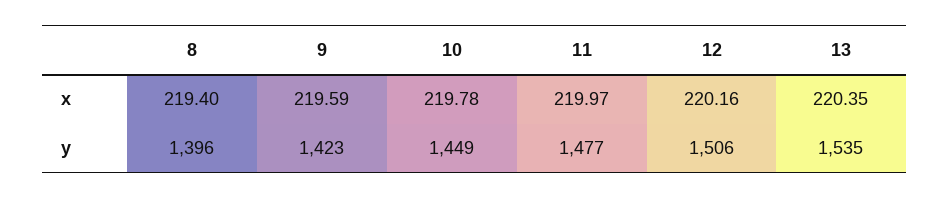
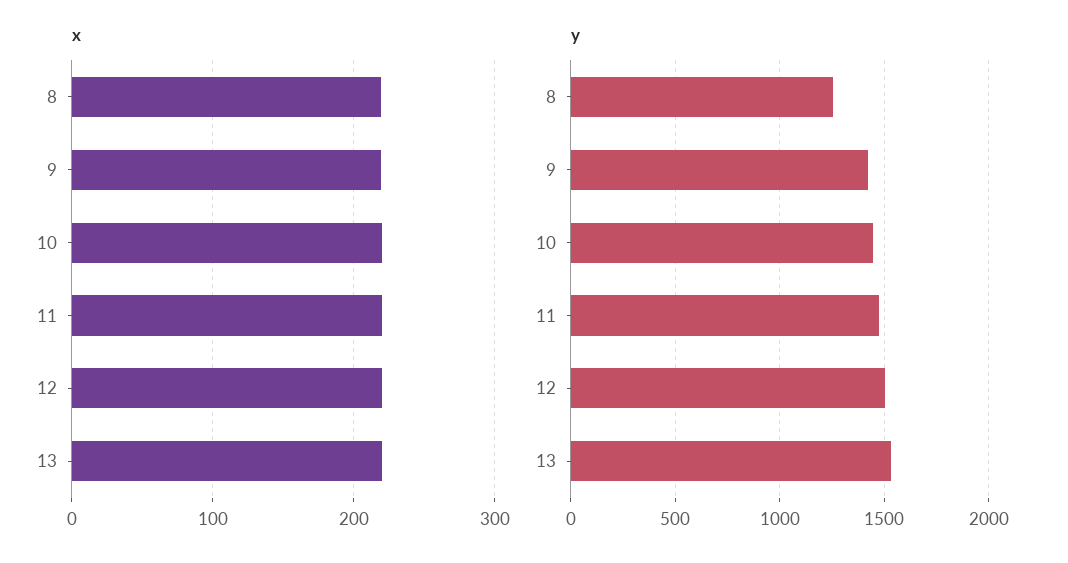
  {
    "x": {
      "8": 219.4,
      "9": 219.59,
      "10": 219.78,
      "11": 219.97,
      "12": 220.16,
      "13": 220.35
    },
    "y": {
-     "8": 1396,
+     "8": 1250,
      "9": 1423,
      "10": 1449,
      "11": 1477,
      "12": 1506,
      "13": 1535
    }
  }

